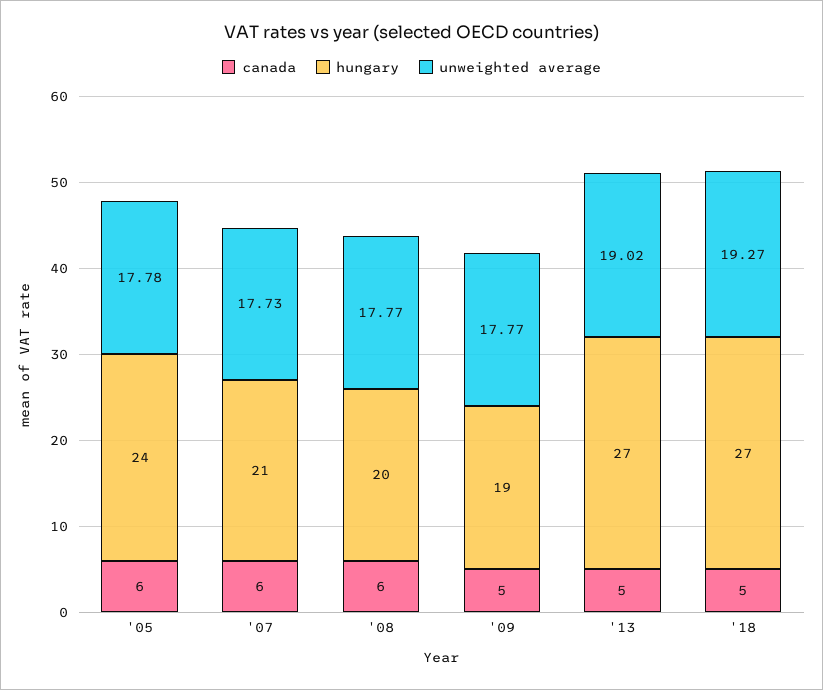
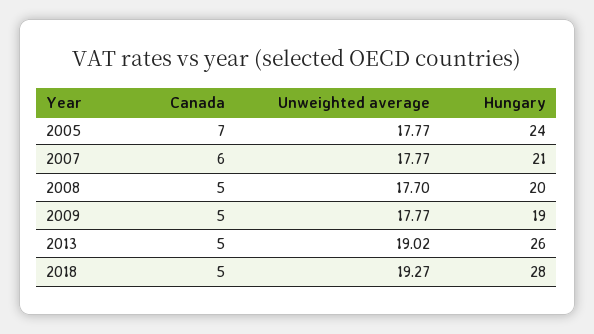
  {
    "canada": {
-     "'05": 6,
+     "'05": 7,
      "'07": 6,
-     "'08": 6,
+     "'08": 5,
      "'09": 5,
      "'13": 5,
      "'18": 5
    },
    "hungary": {
      "'05": 24,
      "'07": 21,
      "'08": 20,
      "'09": 19,
-     "'13": 27,
+     "'13": 26,
-     "'18": 27
+     "'18": 28
    },
    "unweighted average": {
-     "'05": 17.78,
+     "'05": 17.77,
-     "'07": 17.73,
+     "'07": 17.77,
-     "'08": 17.77,
+     "'08": 17.7,
      "'09": 17.77,
      "'13": 19.02,
      "'18": 19.27
    }
  }

